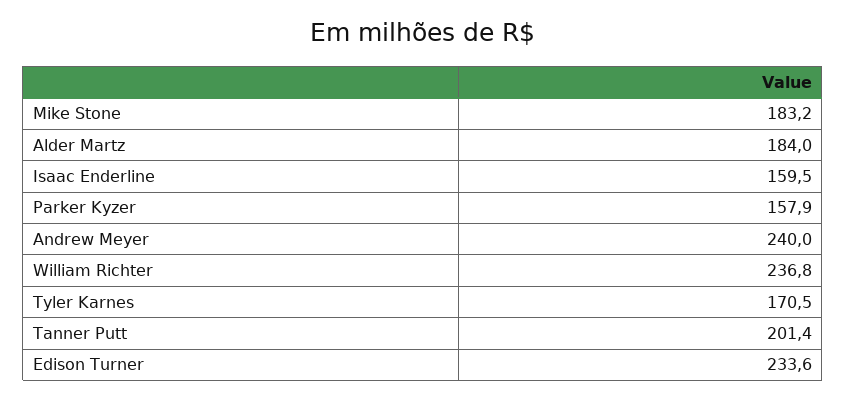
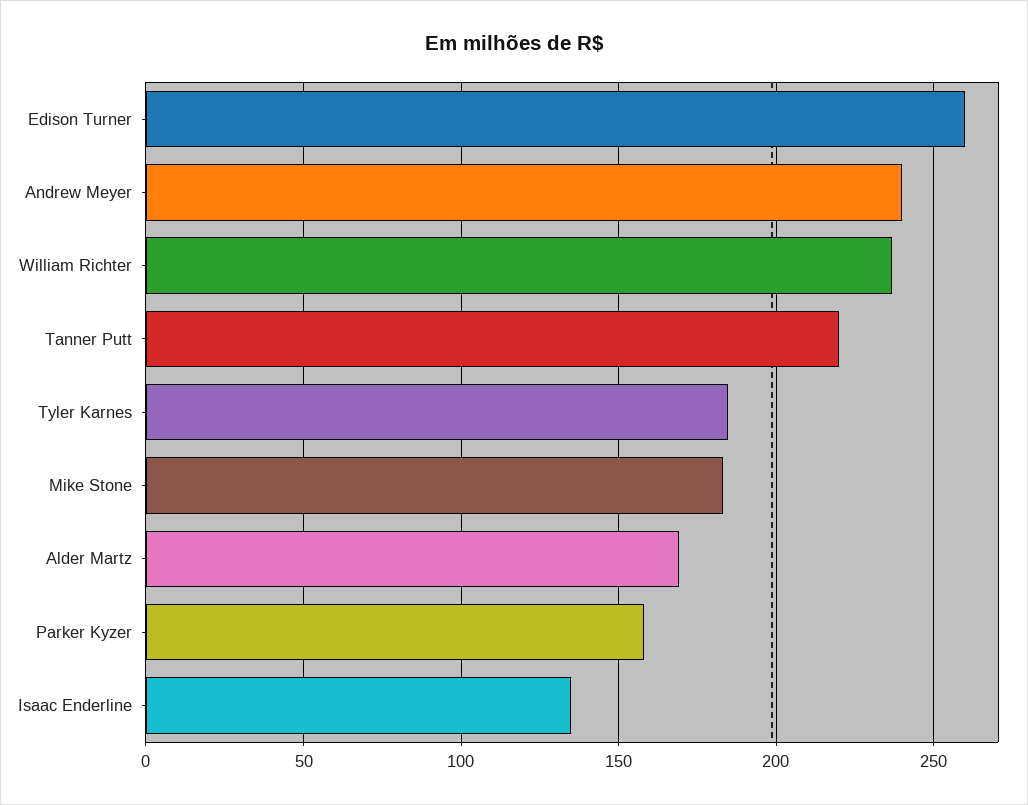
  {
    "Mike Stone": 183.2,
-   "Alder Martz": 184,
+   "Alder Martz": 170,
-   "Isaac Enderline": 159.5,
+   "Isaac Enderline": 135,
    "Parker Kyzer": 157.9,
    "Andrew Meyer": 240,
    "William Richter": 236.8,
-   "Tyler Karnes": 170.5,
+   "Tyler Karnes": 185,
-   "Tanner Putt": 201.4,
+   "Tanner Putt": 220,
-   "Edison Turner": 233.6
+   "Edison Turner": 260
  }

